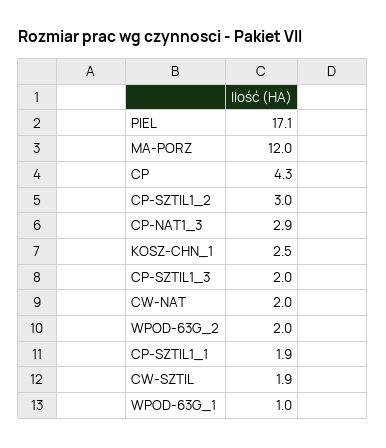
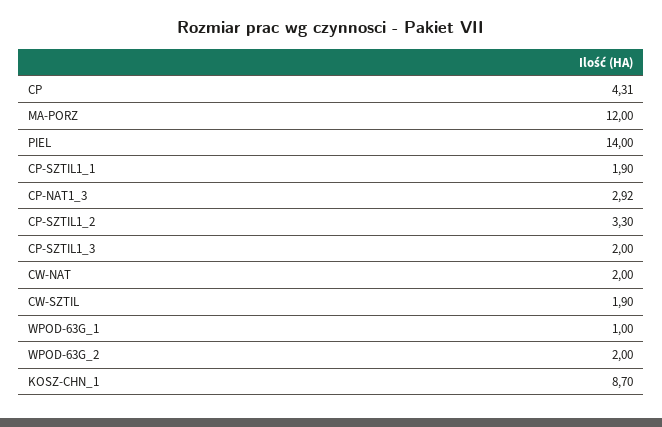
  {
-   "PIEL": 17.1,
+   "PIEL": 14,
    "MA-PORZ": 12,
    "CP": 4.31,
-   "CP-SZTIL1_2": 3,
+   "CP-SZTIL1_2": 3.3,
    "CP-NAT1_3": 2.92,
-   "KOSZ-CHN_1": 2.5,
+   "KOSZ-CHN_1": 8.7,
    "CP-SZTIL1_3": 2,
    "CW-NAT": 2,
    "WPOD-63G_2": 2,
    "CP-SZTIL1_1": 1.9,
    "CW-SZTIL": 1.9,
    "WPOD-63G_1": 1
  }

